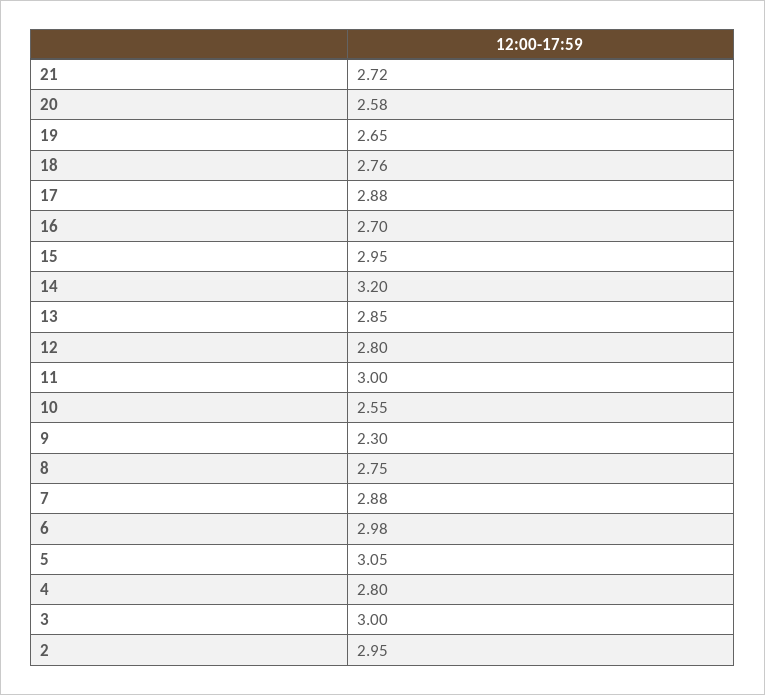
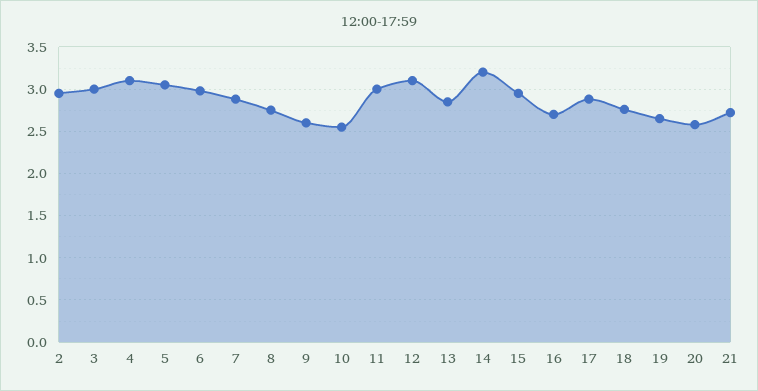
  {
    "21": 2.72,
    "20": 2.58,
    "19": 2.65,
    "18": 2.76,
    "17": 2.88,
    "16": 2.7,
    "15": 2.95,
    "14": 3.2,
    "13": 2.85,
-   "12": 2.8,
+   "12": 3.1,
    "11": 3,
    "10": 2.55,
-   "9": 2.3,
+   "9": 2.6,
    "8": 2.75,
    "7": 2.88,
    "6": 2.98,
    "5": 3.05,
-   "4": 2.8,
+   "4": 3.1,
    "3": 3,
    "2": 2.95
  }

